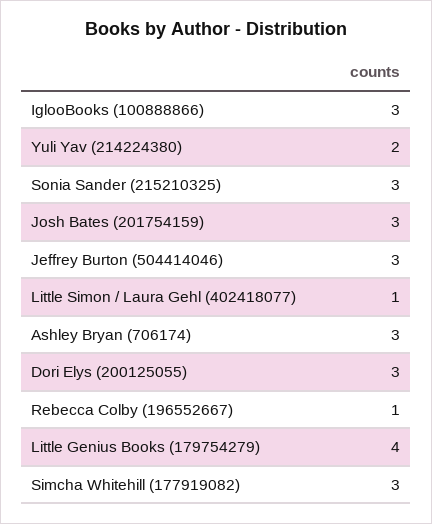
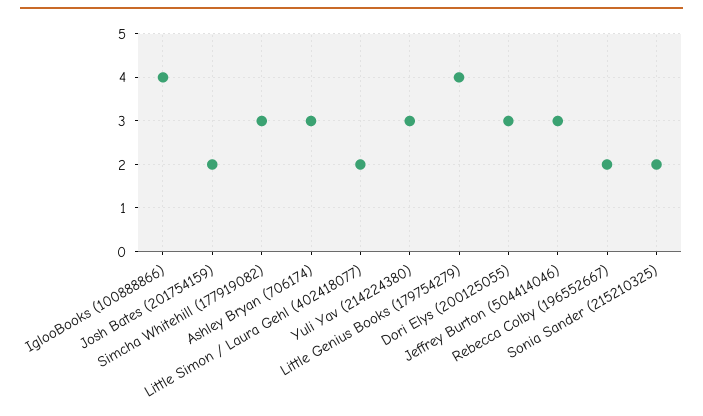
  {
-   "IglooBooks (100888866)": 3,
+   "IglooBooks (100888866)": 4,
-   "Yuli Yav (214224380)": 2,
+   "Yuli Yav (214224380)": 3,
-   "Sonia Sander (215210325)": 3,
+   "Sonia Sander (215210325)": 2,
-   "Josh Bates (201754159)": 3,
+   "Josh Bates (201754159)": 2,
    "Jeffrey Burton (504414046)": 3,
-   "Little Simon / Laura Gehl (402418077)": 1,
+   "Little Simon / Laura Gehl (402418077)": 2,
    "Ashley Bryan (706174)": 3,
    "Dori Elys (200125055)": 3,
-   "Rebecca Colby (196552667)": 1,
+   "Rebecca Colby (196552667)": 2,
    "Little Genius Books (179754279)": 4,
    "Simcha Whitehill (177919082)": 3
  }

